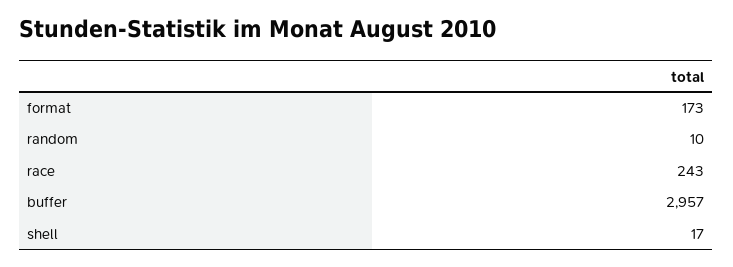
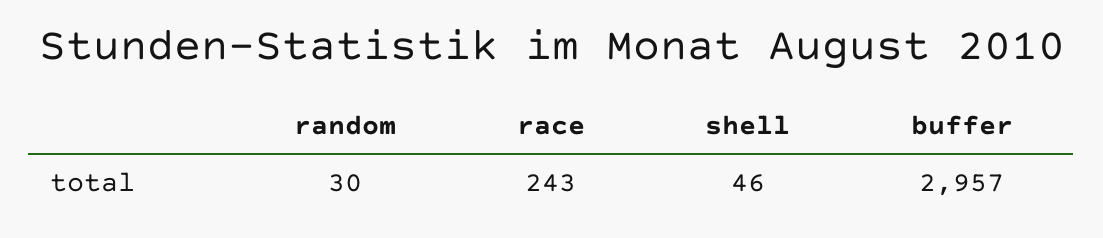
  {
-   "format": 173,
-   "random": 10,
+   "random": 30,
    "race": 243,
    "buffer": 2957,
-   "shell": 17
+   "shell": 46
  }

